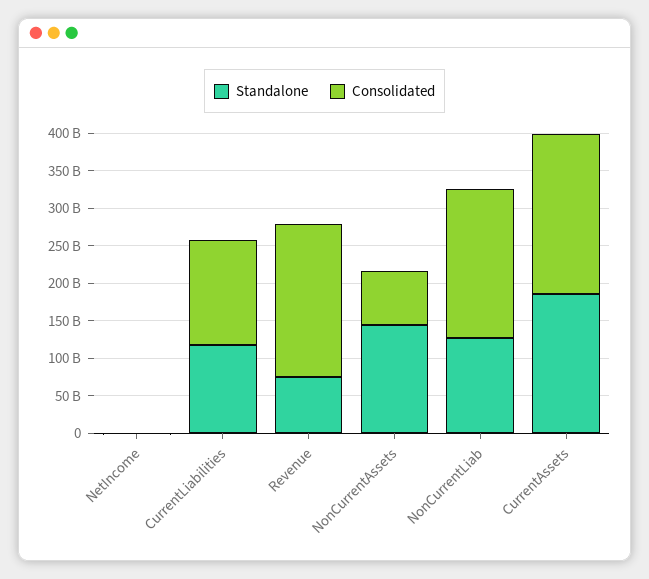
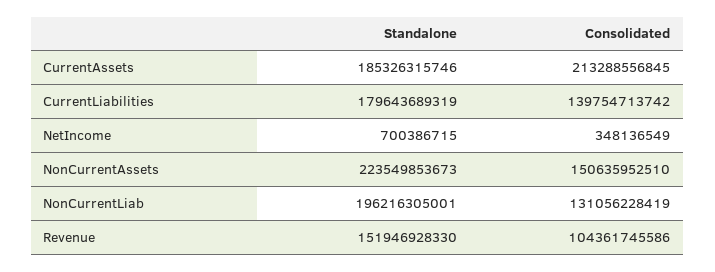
  {
    "Standalone": {
      "NetIncome": 700386715,
-     "CurrentLiabilities": 125000000000,
+     "CurrentLiabilities": 179643689319,
-     "Revenue": 75000000000,
+     "Revenue": 151946928330,
-     "NonCurrentAssets": 150000000000,
+     "NonCurrentAssets": 223549853673,
-     "NonCurrentLiab": 125000000000,
+     "NonCurrentLiab": 196216305001,
      "CurrentAssets": 185326315746
    },
    "Consolidated": {
      "NetIncome": 348136549,
      "CurrentLiabilities": 139754713742,
-     "Revenue": 200000000000,
+     "Revenue": 104361745586,
-     "NonCurrentAssets": 75000000000,
+     "NonCurrentAssets": 150635952510,
-     "NonCurrentLiab": 200000000000,
+     "NonCurrentLiab": 131056228419,
      "CurrentAssets": 213288556845
    }
  }

